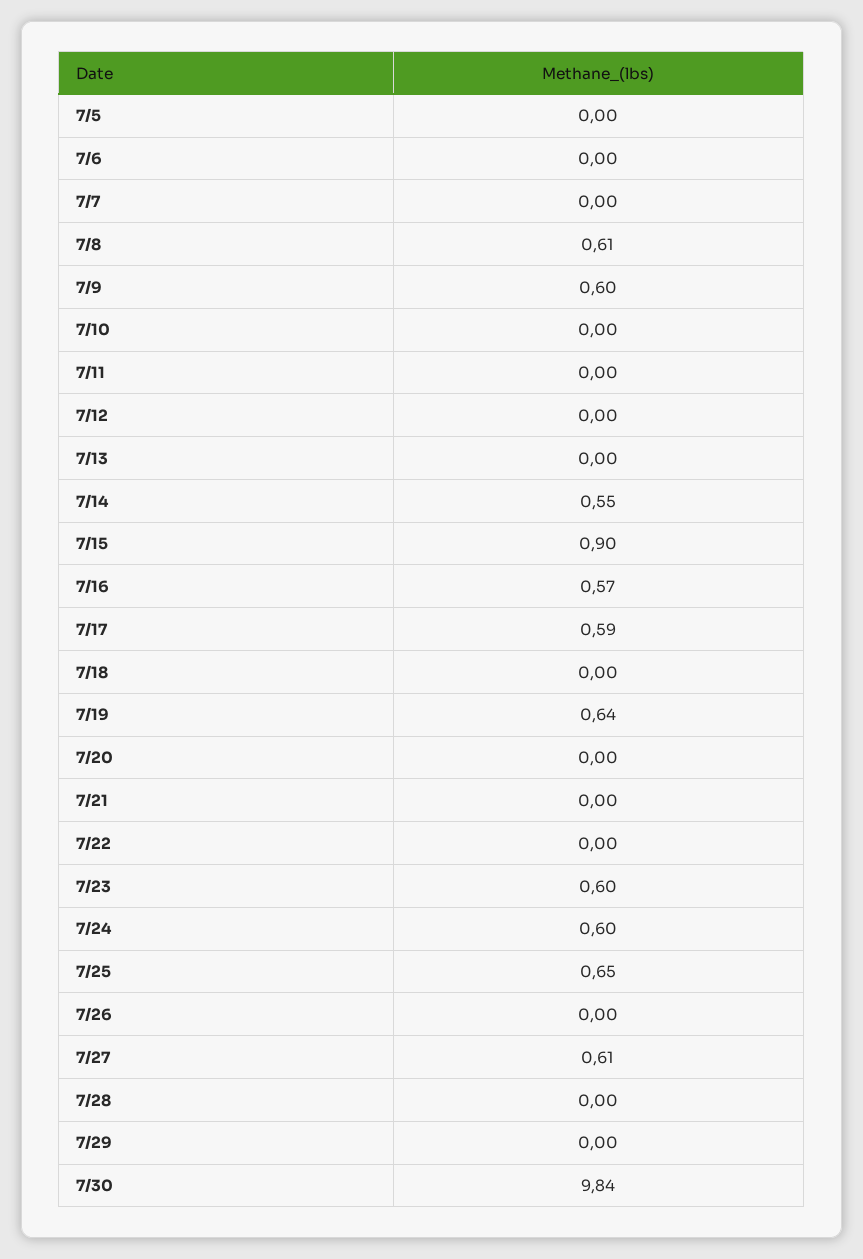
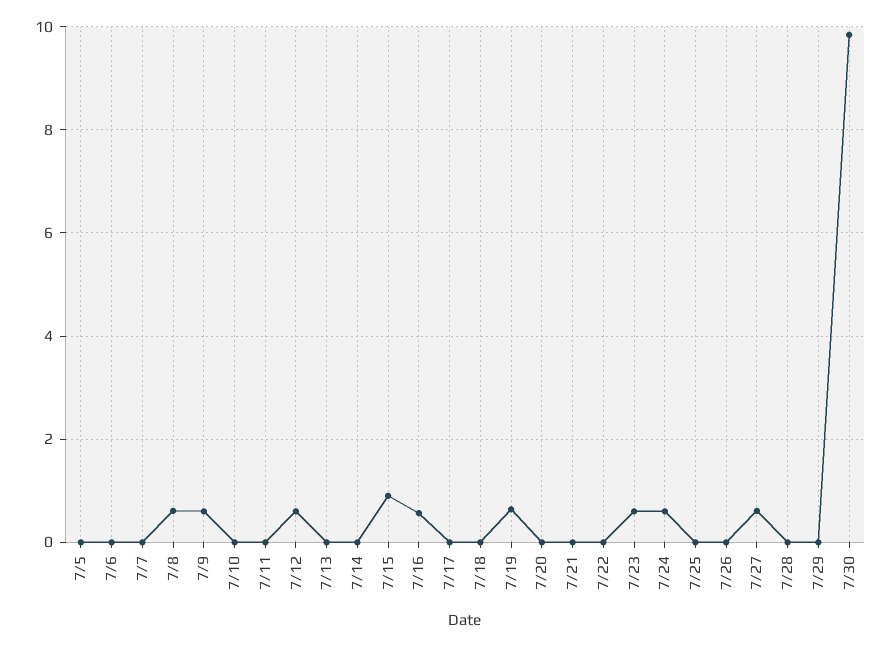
  {
    "7/5": 0,
    "7/6": 0,
    "7/7": 0,
    "7/8": 0.61,
    "7/9": 0.6,
    "7/10": 0,
    "7/11": 0,
-   "7/12": 0,
+   "7/12": 0.6,
    "7/13": 0,
-   "7/14": 0.55,
+   "7/14": 0,
    "7/15": 0.9,
    "7/16": 0.57,
-   "7/17": 0.59,
+   "7/17": 0,
    "7/18": 0,
    "7/19": 0.64,
    "7/20": 0,
    "7/21": 0,
    "7/22": 0,
    "7/23": 0.6,
    "7/24": 0.6,
-   "7/25": 0.65,
+   "7/25": 0,
    "7/26": 0,
    "7/27": 0.61,
    "7/28": 0,
    "7/29": 0,
    "7/30": 9.84
  }

